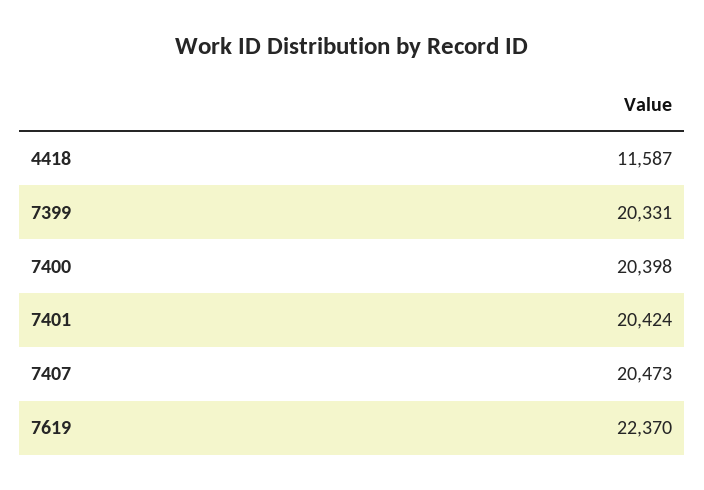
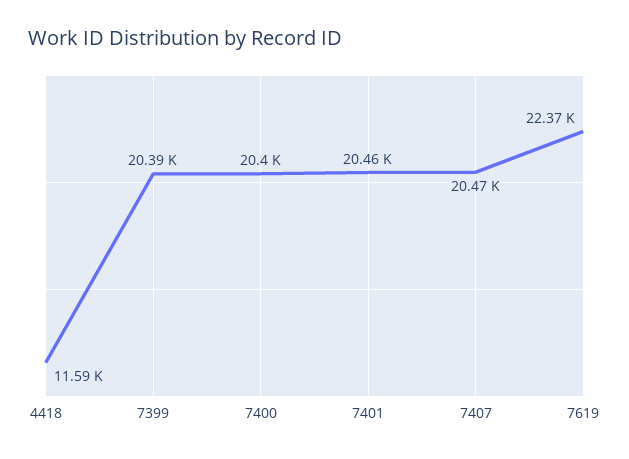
  {
    "4418": 11587,
-   "7399": 20331,
+   "7399": 20390,
    "7400": 20398,
-   "7401": 20424,
+   "7401": 20460,
    "7407": 20473,
    "7619": 22370
  }

